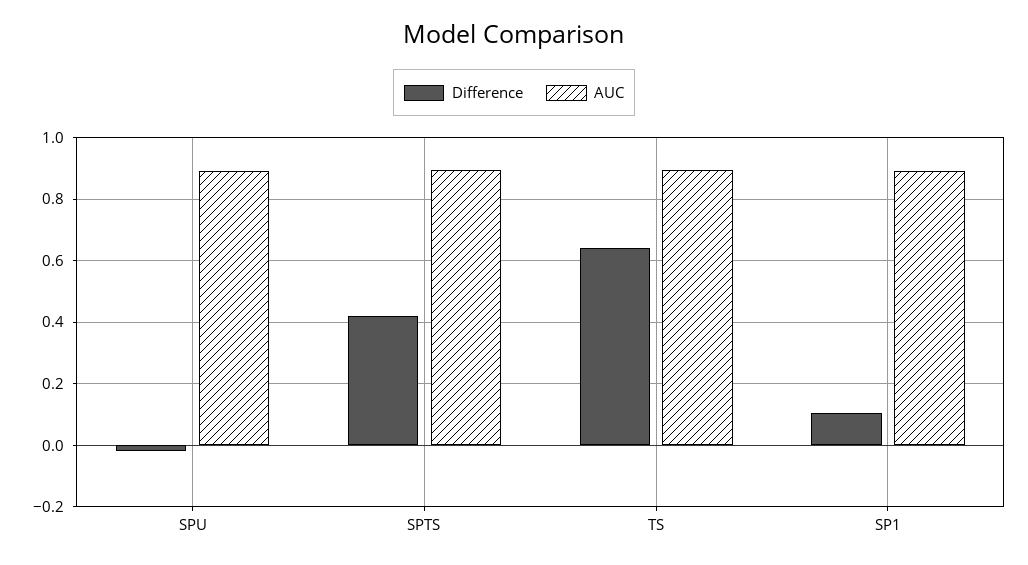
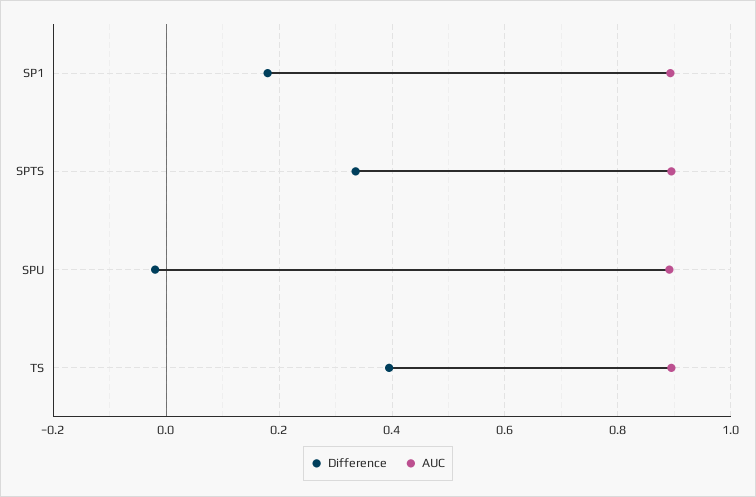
  {
    "Difference": {
      "SPU": -0.02,
-     "SPTS": 0.42,
+     "SPTS": 0.34,
-     "TS": 0.64,
+     "TS": 0.4,
-     "SP1": 0.1
+     "SP1": 0.18
    },
    "AUC": {
      "SPU": 0.9,
      "SPTS": 0.9,
      "TS": 0.9,
      "SP1": 0.9
    }
  }

